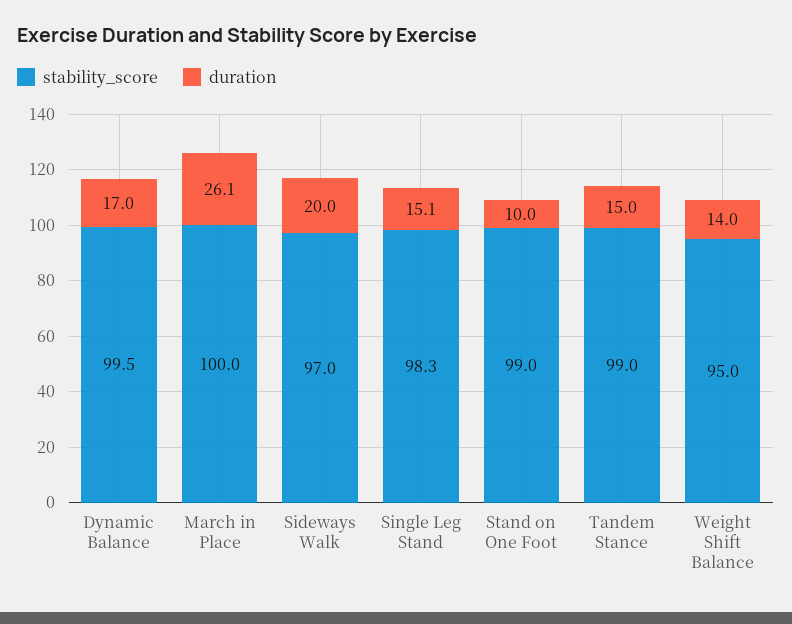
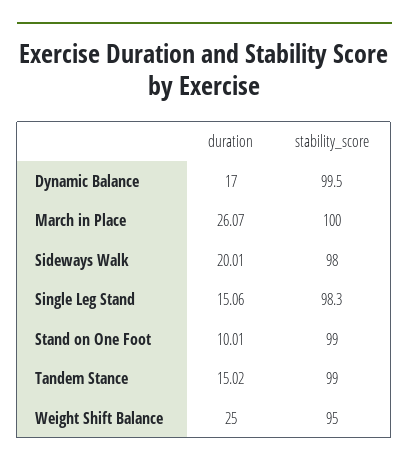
  {
    "stability_score": {
      "Dynamic Balance": 99.5,
      "March in Place": 100,
-     "Sideways Walk": 97,
+     "Sideways Walk": 98,
      "Single Leg Stand": 98.3,
      "Stand on One Foot": 99,
      "Tandem Stance": 99,
      "Weight Shift Balance": 95
    },
    "duration": {
      "Dynamic Balance": 17,
      "March in Place": 26.07,
      "Sideways Walk": 20.01,
      "Single Leg Stand": 15.06,
      "Stand on One Foot": 10.01,
      "Tandem Stance": 15.02,
-     "Weight Shift Balance": 14
+     "Weight Shift Balance": 25
    }
  }

